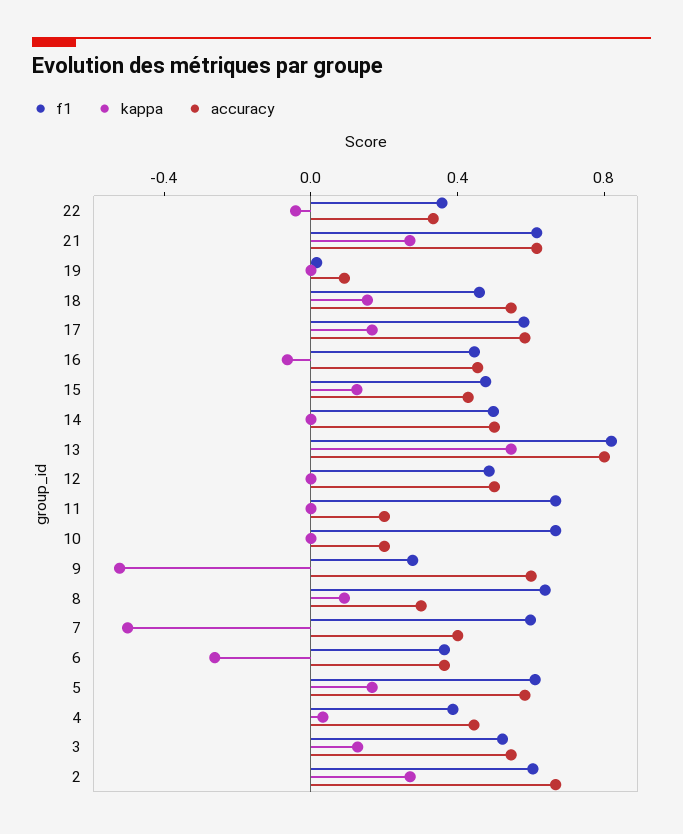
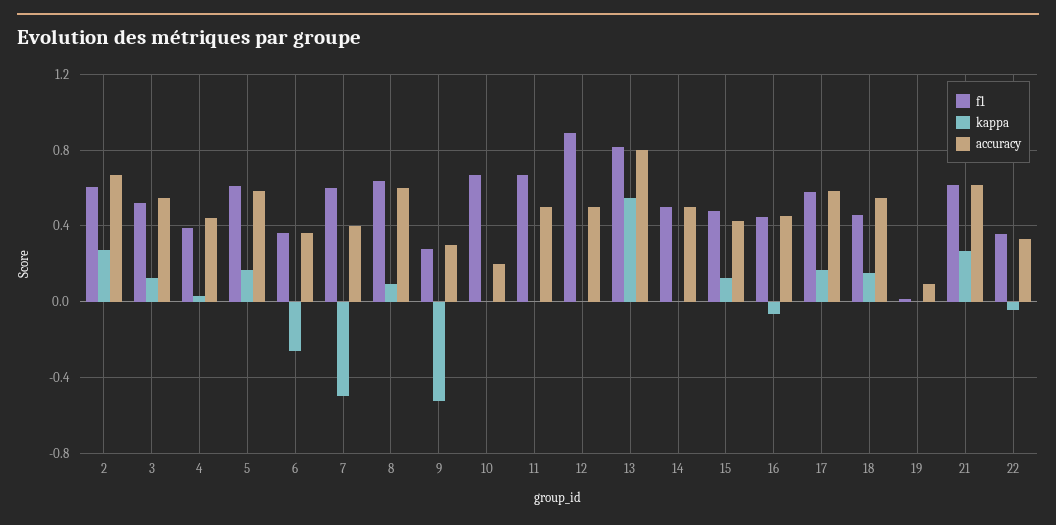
  {
    "f1": {
      "22": 0.35,
      "21": 0.6,
      "19": 0,
      "18": 0.45,
      "17": 0.6,
      "16": 0.45,
      "15": 0.5,
      "14": 0.5,
      "13": 0.8,
-     "12": 0.5,
+     "12": 0.9,
      "11": 0.65,
      "10": 0.65,
      "9": 0.3,
      "8": 0.65,
      "7": 0.6,
      "6": 0.35,
      "5": 0.6,
      "4": 0.4,
      "3": 0.5,
      "2": 0.6
    },
    "kappa": {
      "22": -0.05,
      "21": 0.25,
      "19": 0,
      "18": 0.15,
      "17": 0.15,
      "16": -0.05,
      "15": 0.15,
      "14": 0,
      "13": 0.55,
      "12": 0,
      "11": 0,
      "10": 0,
      "9": -0.5,
      "8": 0.1,
      "7": -0.5,
      "6": -0.25,
      "5": 0.15,
      "4": 0.05,
      "3": 0.15,
      "2": 0.25
    },
    "accuracy": {
      "22": 0.35,
      "21": 0.6,
      "19": 0.1,
      "18": 0.55,
      "17": 0.6,
      "16": 0.45,
      "15": 0.45,
      "14": 0.5,
      "13": 0.8,
      "12": 0.5,
-     "11": 0.2,
+     "11": 0.5,
      "10": 0.2,
-     "9": 0.6,
+     "9": 0.3,
-     "8": 0.3,
+     "8": 0.6,
      "7": 0.4,
      "6": 0.35,
      "5": 0.6,
      "4": 0.45,
      "3": 0.55,
      "2": 0.65
    }
  }

